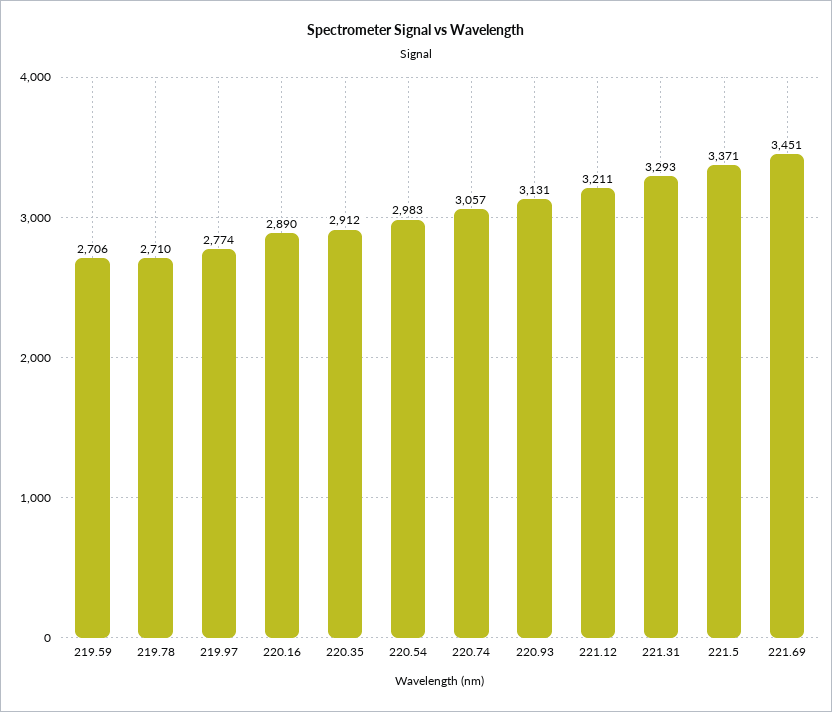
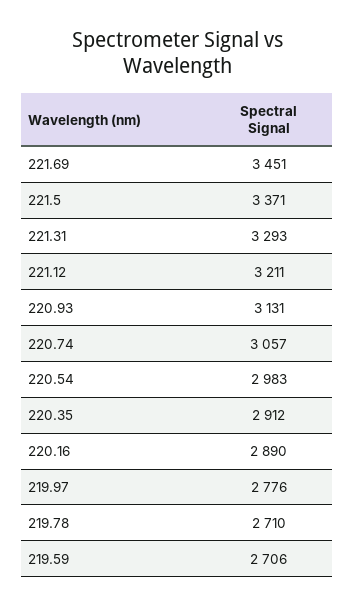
  {
    "219.59": 2706,
    "219.78": 2710,
-   "219.97": 2774,
+   "219.97": 2776,
    "220.16": 2890,
    "220.35": 2912,
    "220.54": 2983,
    "220.74": 3057,
    "220.93": 3131,
    "221.12": 3211,
    "221.31": 3293,
    "221.5": 3371,
    "221.69": 3451
  }

